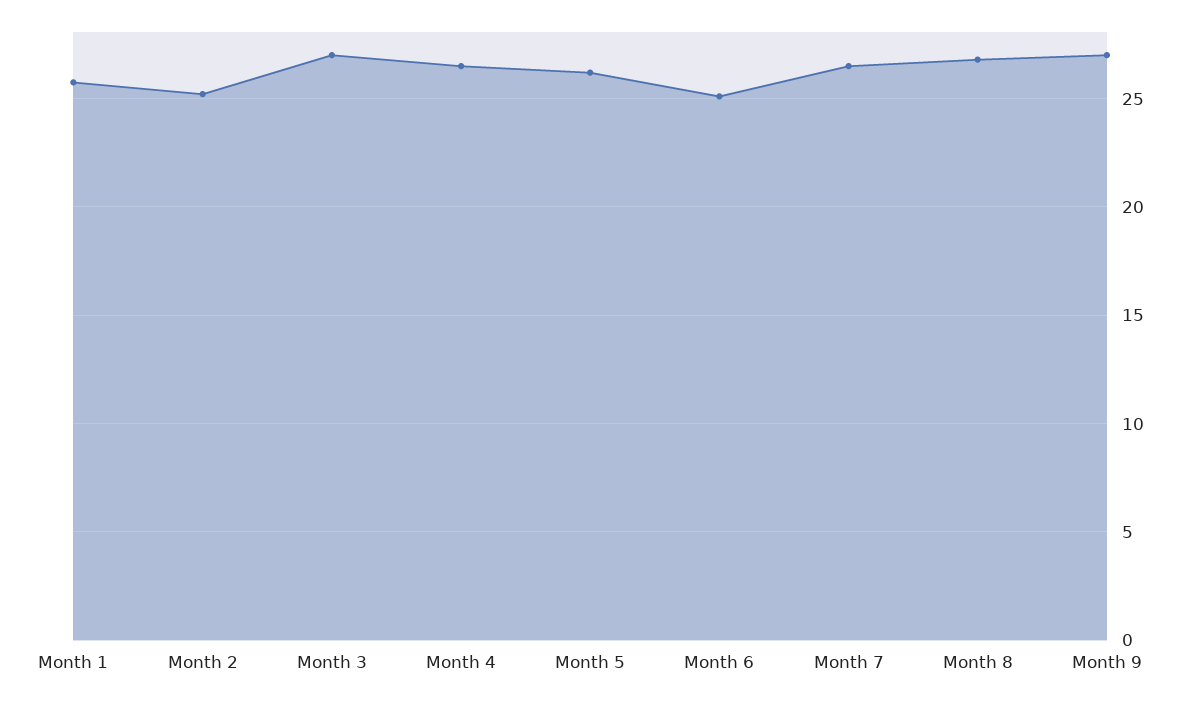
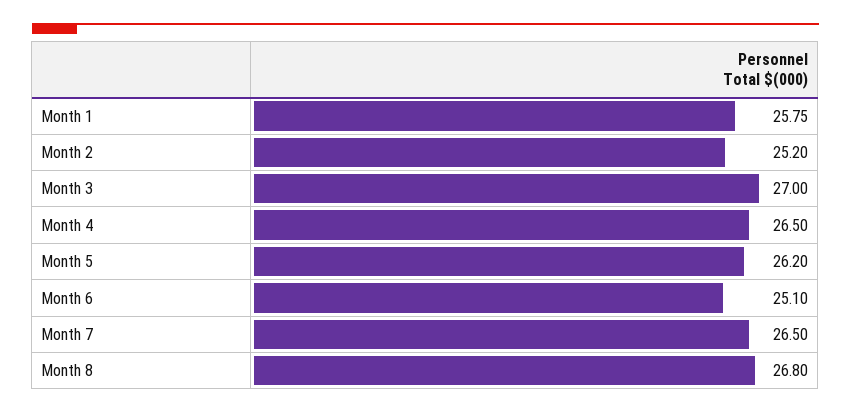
  {
    "Month 1": 25.75,
    "Month 2": 25.2,
    "Month 3": 27,
    "Month 4": 26.5,
    "Month 5": 26.2,
    "Month 6": 25.1,
    "Month 7": 26.5,
-   "Month 8": 26.8,
+   "Month 8": 26.8
-   "Month 9": 27
  }

